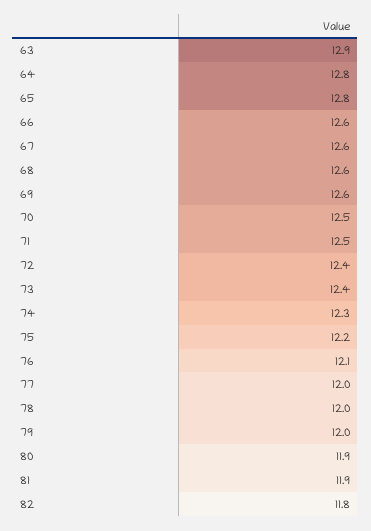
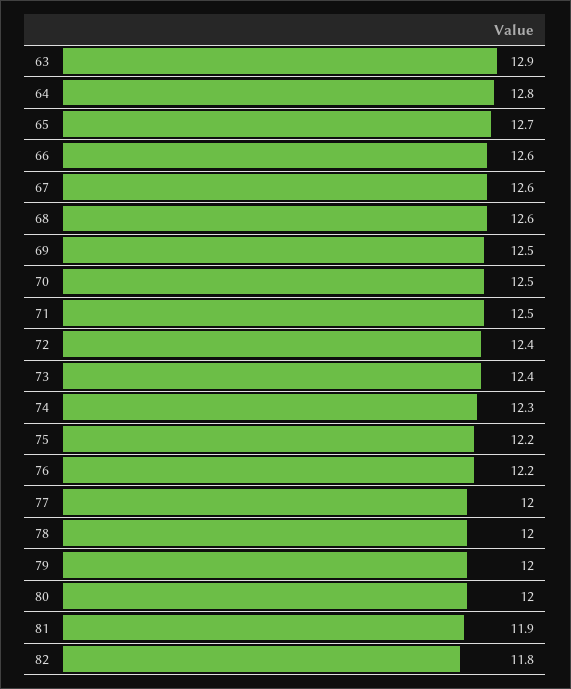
  {
    "63": 12.9,
    "64": 12.8,
-   "65": 12.8,
+   "65": 12.7,
    "66": 12.6,
    "67": 12.6,
    "68": 12.6,
-   "69": 12.6,
+   "69": 12.5,
    "70": 12.5,
    "71": 12.5,
    "72": 12.4,
    "73": 12.4,
    "74": 12.3,
    "75": 12.2,
-   "76": 12.1,
+   "76": 12.2,
    "77": 12,
    "78": 12,
    "79": 12,
-   "80": 11.9,
+   "80": 12,
    "81": 11.9,
    "82": 11.8
  }

